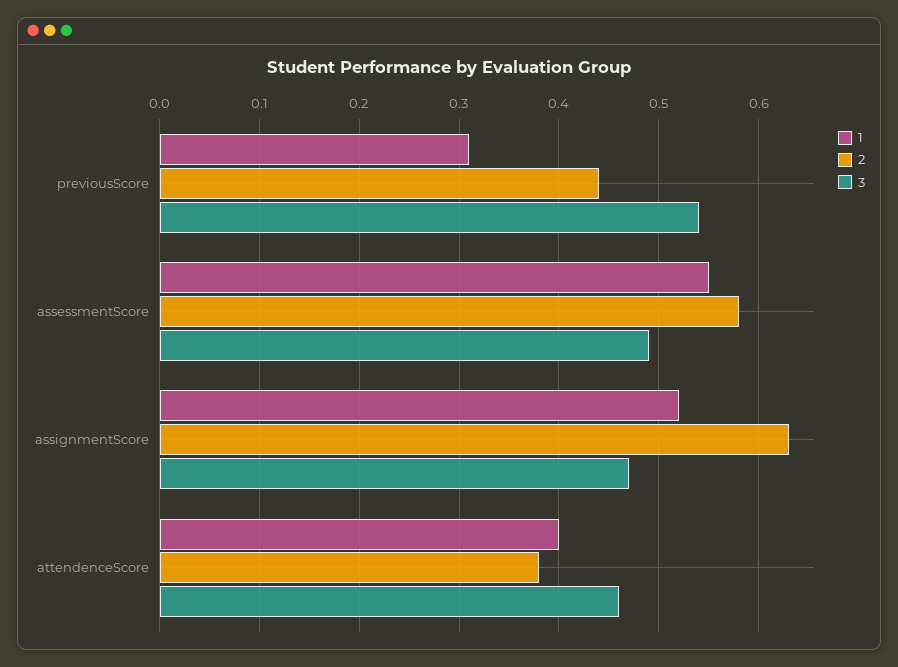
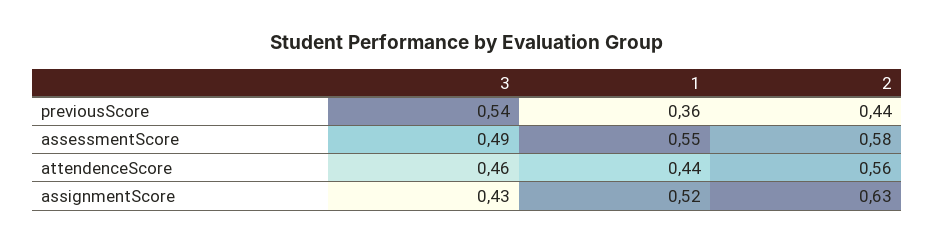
  {
    "1": {
-     "previousScore": 0.31,
+     "previousScore": 0.36,
      "assessmentScore": 0.55,
      "assignmentScore": 0.52,
-     "attendenceScore": 0.4
+     "attendenceScore": 0.44
    },
    "2": {
      "previousScore": 0.44,
      "assessmentScore": 0.58,
      "assignmentScore": 0.63,
-     "attendenceScore": 0.38
+     "attendenceScore": 0.56
    },
    "3": {
      "previousScore": 0.54,
      "assessmentScore": 0.49,
-     "assignmentScore": 0.47,
+     "assignmentScore": 0.43,
      "attendenceScore": 0.46
    }
  }

